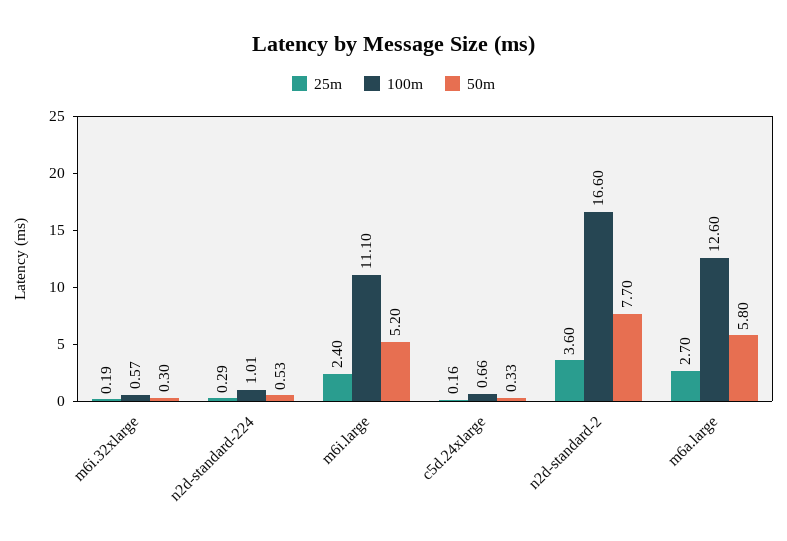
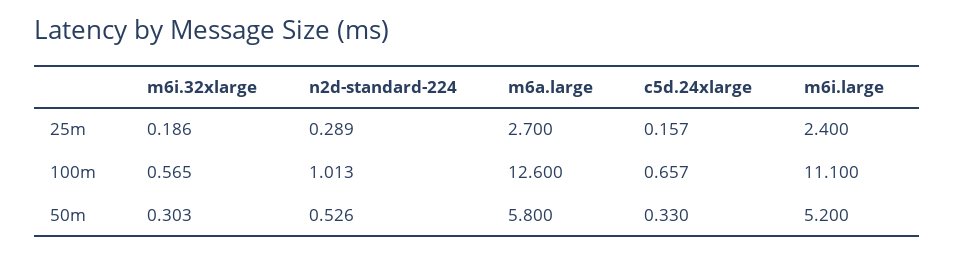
  {
    "25m": {
      "m6i.32xlarge": 0.186,
      "n2d-standard-224": 0.289,
      "m6i.large": 2.4,
      "c5d.24xlarge": 0.157,
-     "n2d-standard-2": 3.6,
      "m6a.large": 2.7
    },
    "100m": {
      "m6i.32xlarge": 0.565,
      "n2d-standard-224": 1.013,
      "m6i.large": 11.1,
      "c5d.24xlarge": 0.657,
-     "n2d-standard-2": 16.6,
      "m6a.large": 12.6
    },
    "50m": {
      "m6i.32xlarge": 0.303,
      "n2d-standard-224": 0.526,
      "m6i.large": 5.2,
      "c5d.24xlarge": 0.33,
-     "n2d-standard-2": 7.7,
      "m6a.large": 5.8
    }
  }

